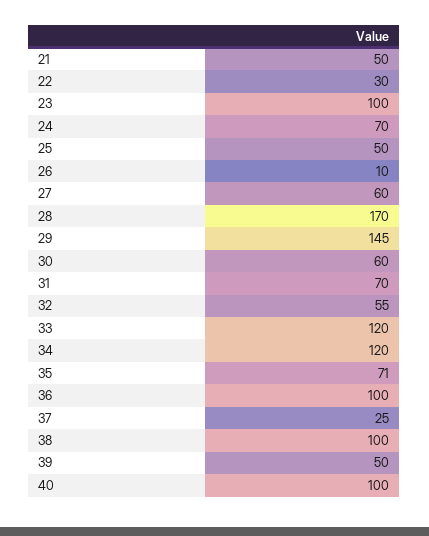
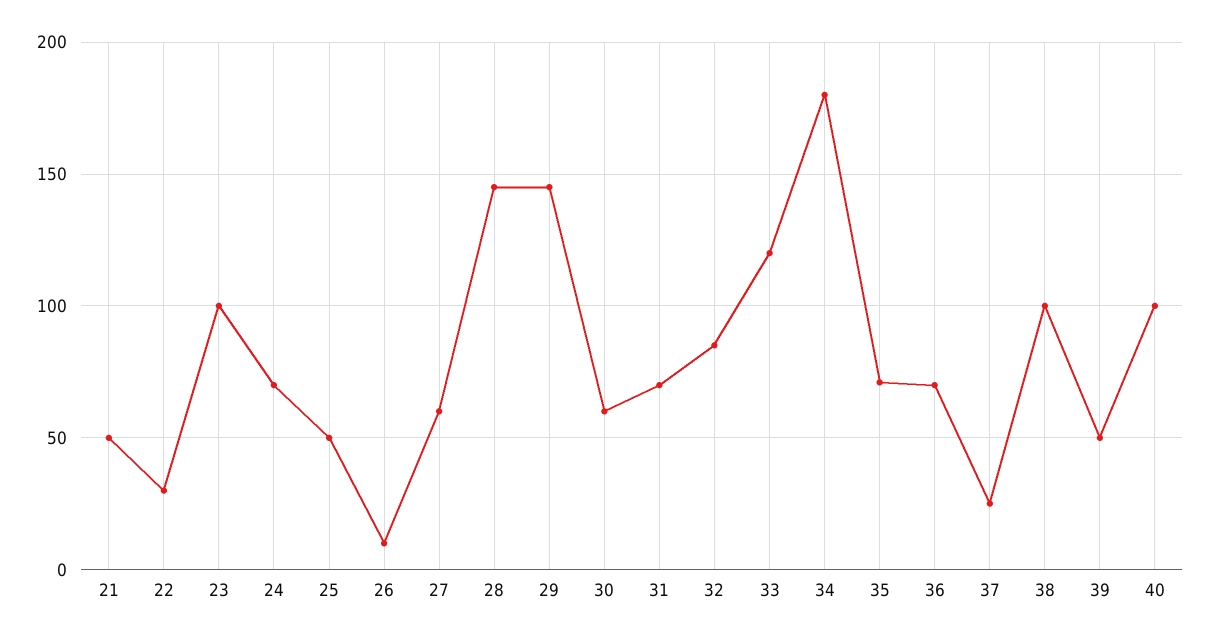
  {
    "21": 50,
    "22": 30,
    "23": 100,
    "24": 70,
    "25": 50,
    "26": 10,
    "27": 60,
-   "28": 170,
+   "28": 145,
    "29": 145,
    "30": 60,
    "31": 70,
-   "32": 55,
+   "32": 85,
    "33": 120,
-   "34": 120,
+   "34": 180,
    "35": 71,
-   "36": 100,
+   "36": 70,
    "37": 25,
    "38": 100,
    "39": 50,
    "40": 100
  }

